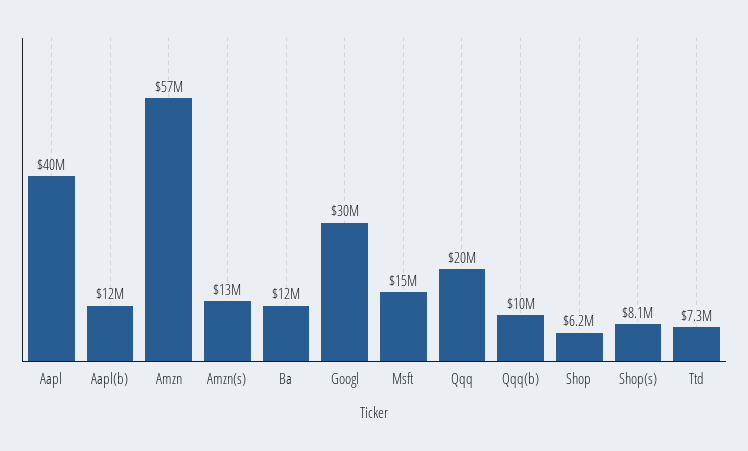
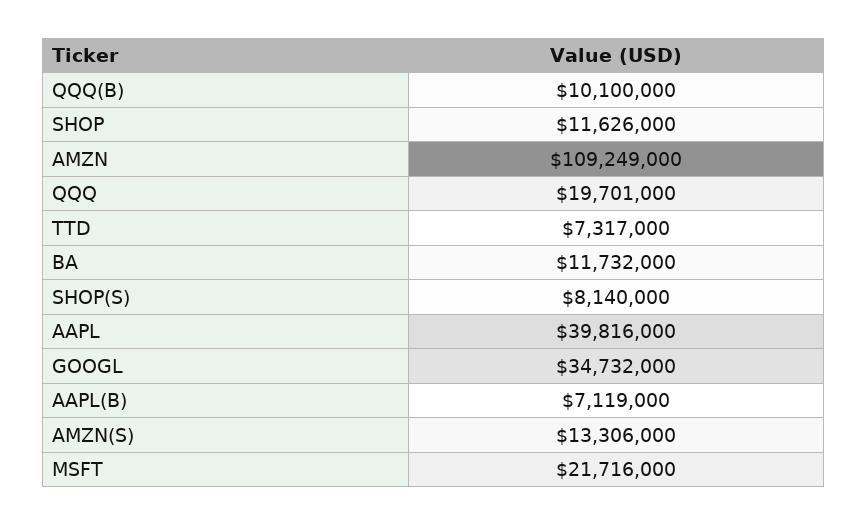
  {
    "Aapl": 39816000,
-   "Aapl(b)": 12000000,
+   "Aapl(b)": 7119000,
-   "Amzn": 57000000,
+   "Amzn": 109249000,
    "Amzn(s)": 13306000,
    "Ba": 11732000,
-   "Googl": 30000000,
+   "Googl": 34732000,
-   "Msft": 15000000,
+   "Msft": 21716000,
    "Qqq": 19701000,
    "Qqq(b)": 10100000,
-   "Shop": 6200000,
+   "Shop": 11626000,
    "Shop(s)": 8140000,
    "Ttd": 7317000
  }

